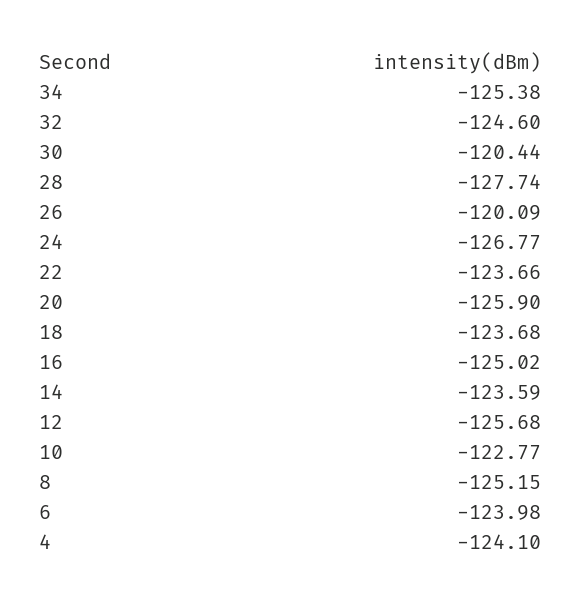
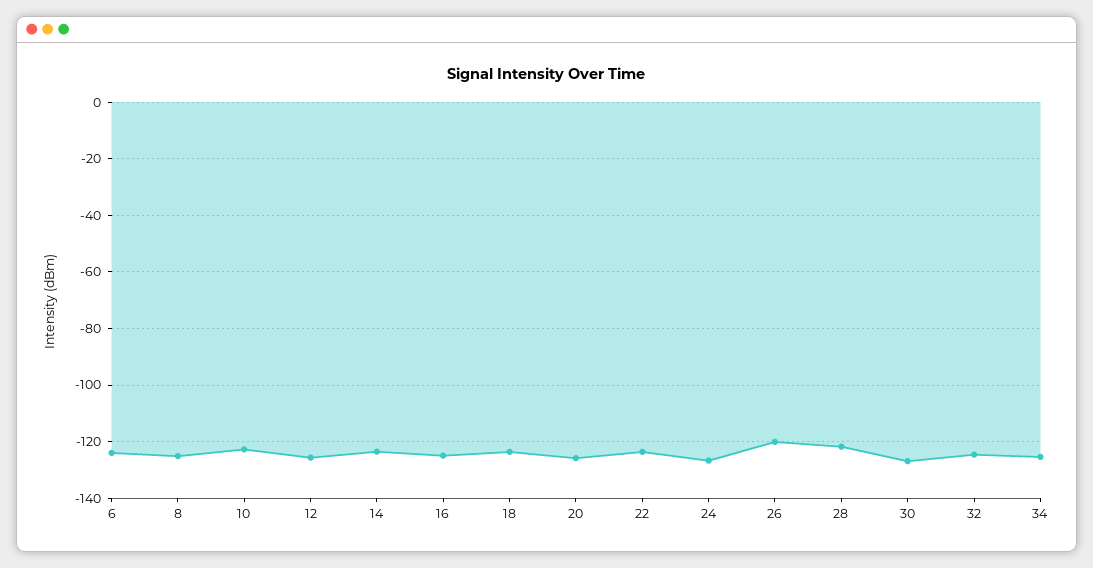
  {
    "34": -125.38,
    "32": -124.6,
-   "30": -120.44,
+   "30": -127.5,
-   "28": -127.74,
+   "28": -122.5,
    "26": -120.09,
    "24": -126.77,
    "22": -123.66,
    "20": -125.9,
    "18": -123.68,
    "16": -125.02,
    "14": -123.59,
    "12": -125.68,
    "10": -122.77,
    "8": -125.15,
-   "6": -123.98,
+   "6": -123.98
-   "4": -124.1
  }

